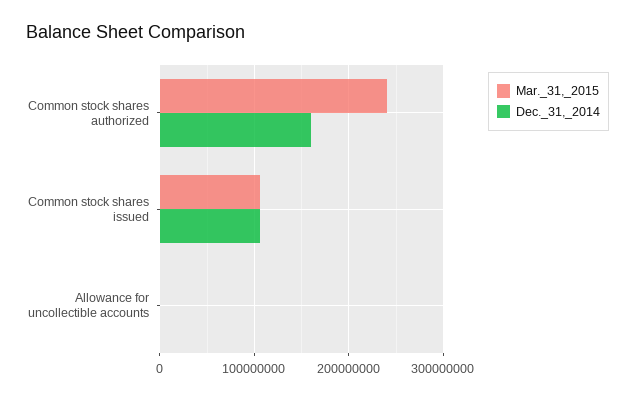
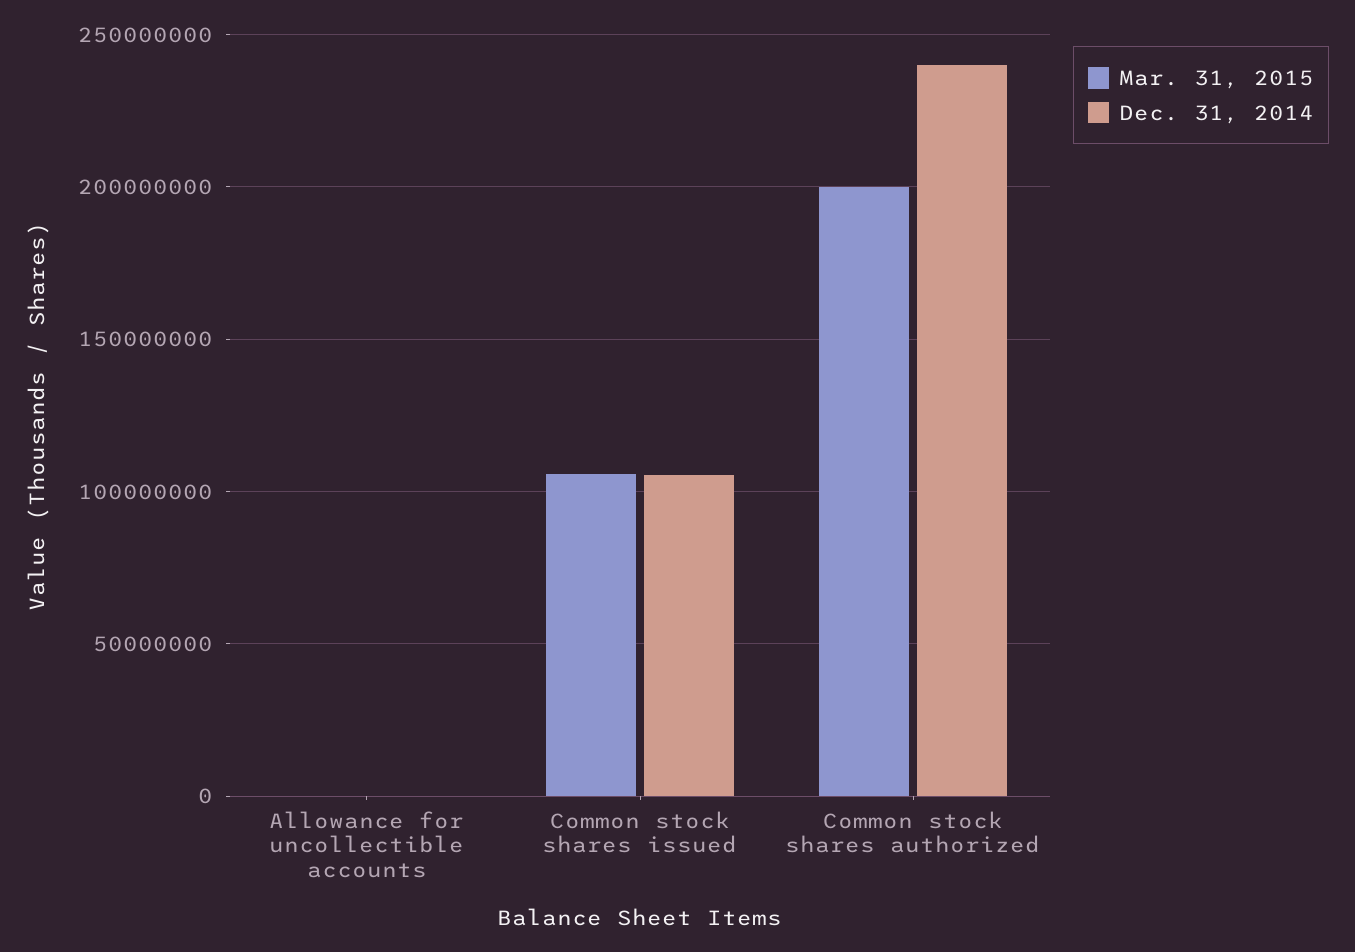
  {
    "Mar._31,_2015": {
-     "Common stock shares authorized": 240000000,
+     "Common stock shares authorized": 200000000,
      "Common stock shares issued": 105000000,
      "Allowance for uncollectible accounts": 0
    },
    "Dec._31,_2014": {
-     "Common stock shares authorized": 160000000,
+     "Common stock shares authorized": 240000000,
      "Common stock shares issued": 105000000,
      "Allowance for uncollectible accounts": 0
    }
  }

